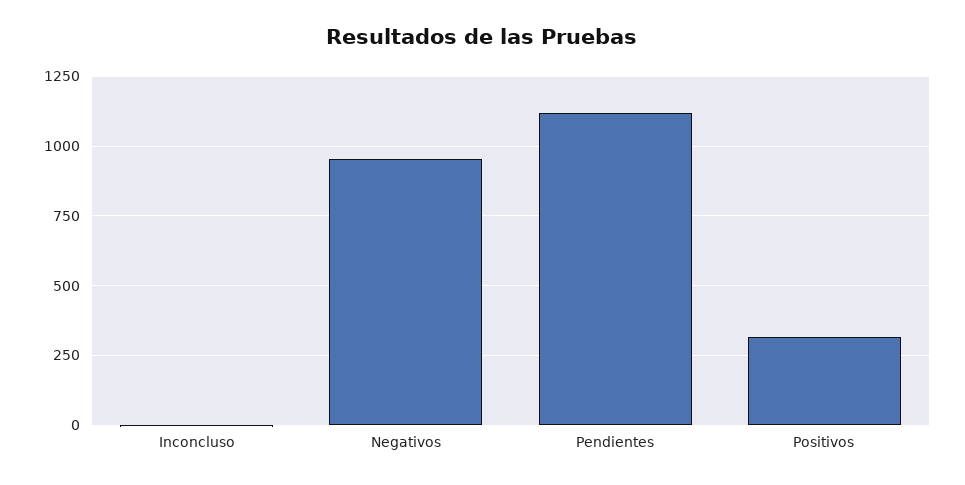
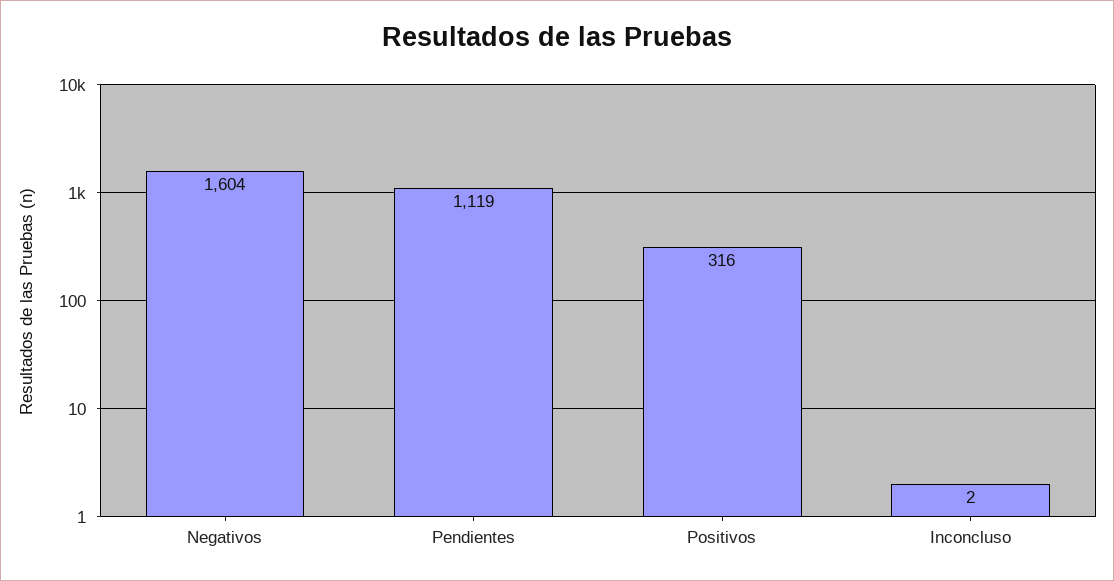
  {
    "Inconcluso": 2,
-   "Negativos": 950,
+   "Negativos": 1604,
    "Pendientes": 1119,
    "Positivos": 316
  }

